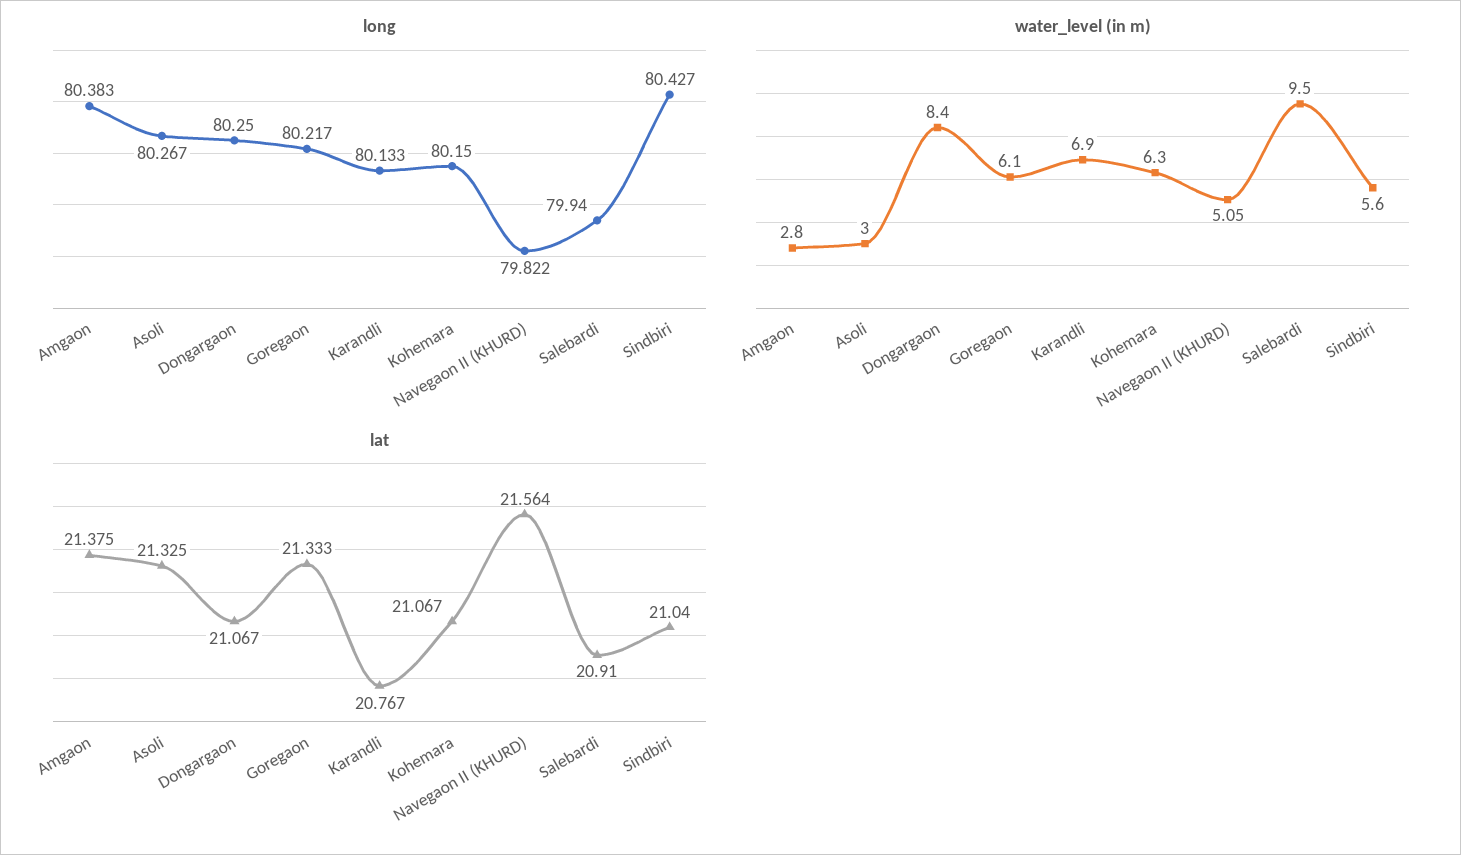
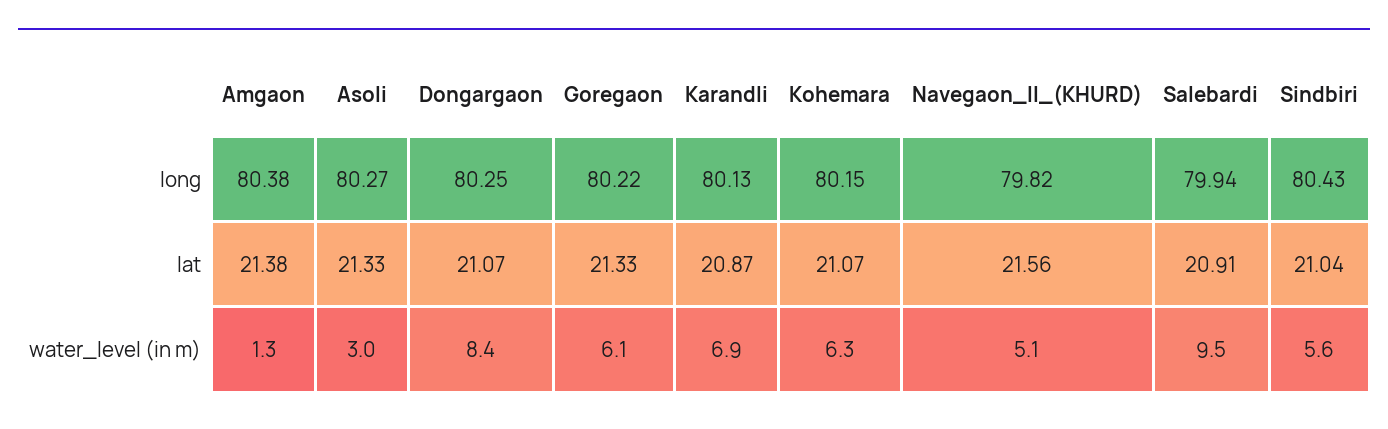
  {
    "long": {
      "Amgaon": 80.383,
      "Asoli": 80.267,
      "Dongargaon": 80.25,
      "Goregaon": 80.217,
      "Karandli": 80.133,
      "Kohemara": 80.15,
      "Navegaon II (KHURD)": 79.822,
      "Salebardi": 79.94,
      "Sindbiri": 80.427
    },
    "water_level (in m)": {
-     "Amgaon": 2.8,
+     "Amgaon": 1.3,
      "Asoli": 3,
      "Dongargaon": 8.4,
      "Goregaon": 6.1,
      "Karandli": 6.9,
      "Kohemara": 6.3,
      "Navegaon II (KHURD)": 5.05,
      "Salebardi": 9.5,
      "Sindbiri": 5.6
    },
    "lat": {
      "Amgaon": 21.375,
      "Asoli": 21.325,
      "Dongargaon": 21.067,
      "Goregaon": 21.333,
-     "Karandli": 20.767,
+     "Karandli": 20.87,
      "Kohemara": 21.067,
      "Navegaon II (KHURD)": 21.564,
      "Salebardi": 20.91,
      "Sindbiri": 21.04
    }
  }

